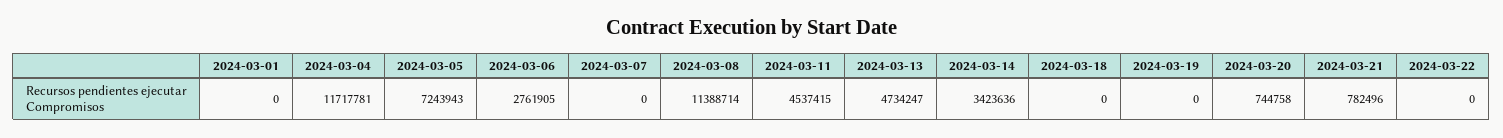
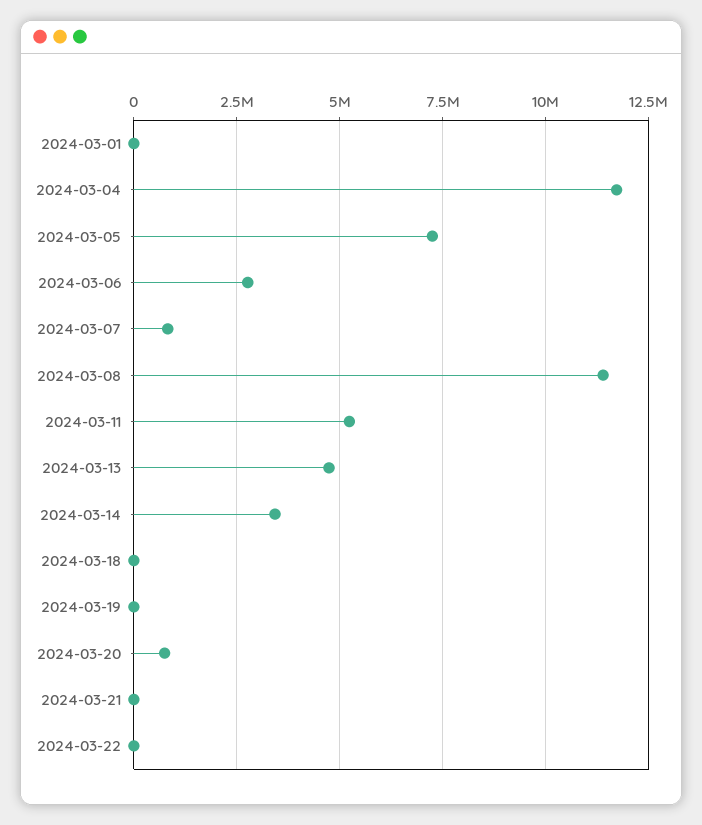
  {
    "2024-03-01": 0,
    "2024-03-04": 11717781,
    "2024-03-05": 7243943,
    "2024-03-06": 2761905,
-   "2024-03-07": 0,
+   "2024-03-07": 750000,
    "2024-03-08": 11388714,
-   "2024-03-11": 4537415,
+   "2024-03-11": 5250000,
    "2024-03-13": 4734247,
    "2024-03-14": 3423636,
    "2024-03-18": 0,
    "2024-03-19": 0,
    "2024-03-20": 744758,
-   "2024-03-21": 782496,
+   "2024-03-21": 0,
    "2024-03-22": 0
  }

